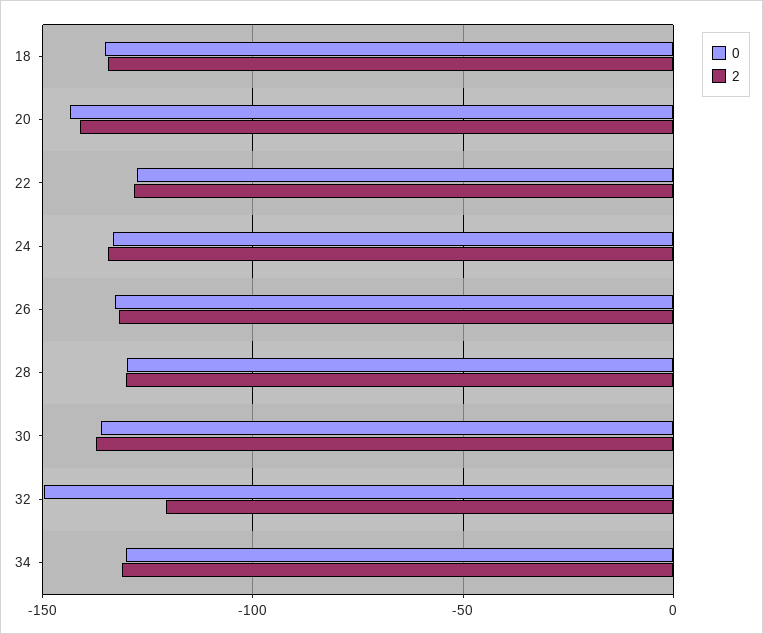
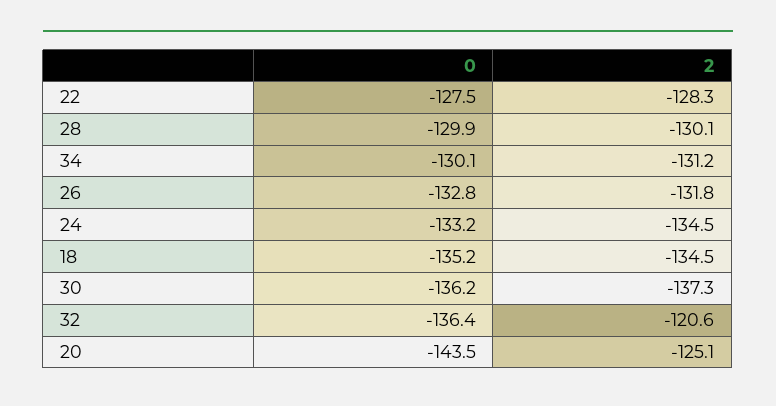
  {
    "0": {
      "18": -135.2,
      "20": -143.5,
      "22": -127.5,
      "24": -133.2,
      "26": -132.8,
      "28": -129.9,
      "30": -136.2,
-     "32": -150,
+     "32": -136.4,
      "34": -130.1
    },
    "2": {
      "18": -134.5,
-     "20": -140,
+     "20": -125.1,
      "22": -128.3,
      "24": -134.5,
      "26": -131.8,
      "28": -130.1,
      "30": -137.3,
      "32": -120.6,
      "34": -131.2
    }
  }

